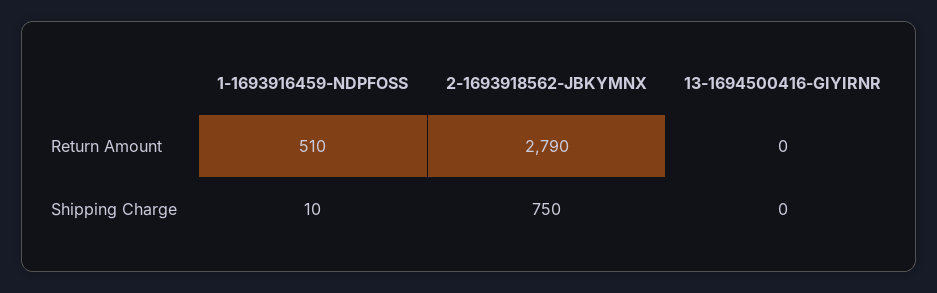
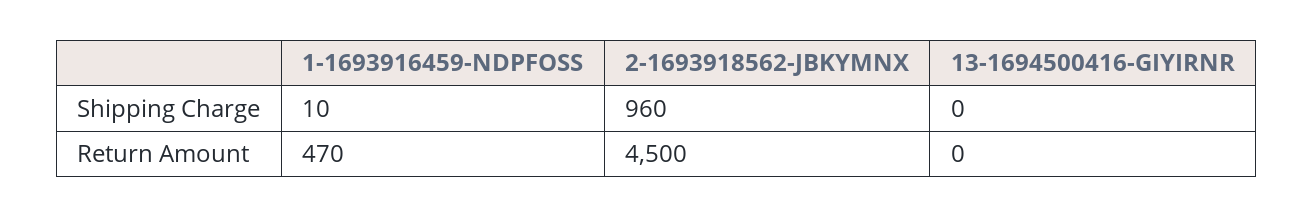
  {
    "1-1693916459-NDPFOSS": {
-     "Return Amount": 510,
+     "Return Amount": 470,
      "Shipping Charge": 10
    },
    "2-1693918562-JBKYMNX": {
-     "Return Amount": 2790,
+     "Return Amount": 4500,
-     "Shipping Charge": 750
+     "Shipping Charge": 960
    },
    "13-1694500416-GIYIRNR": {
      "Return Amount": 0,
      "Shipping Charge": 0
    }
  }

